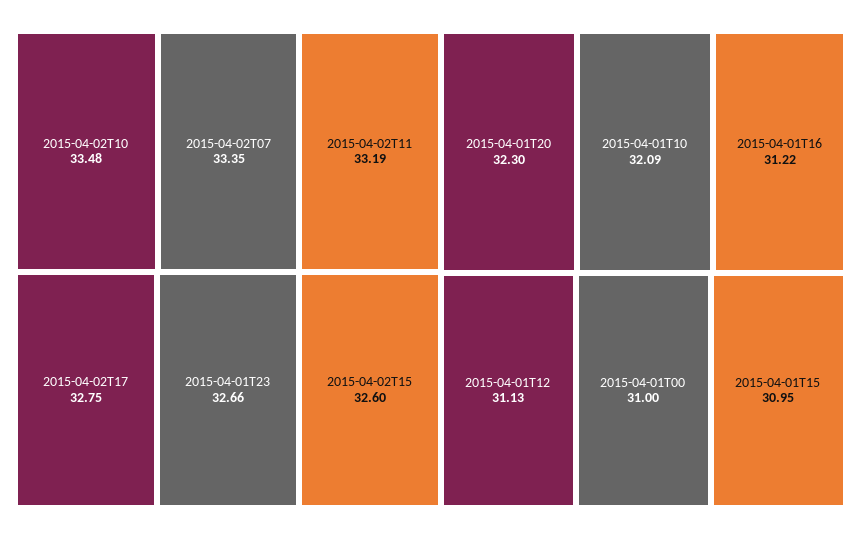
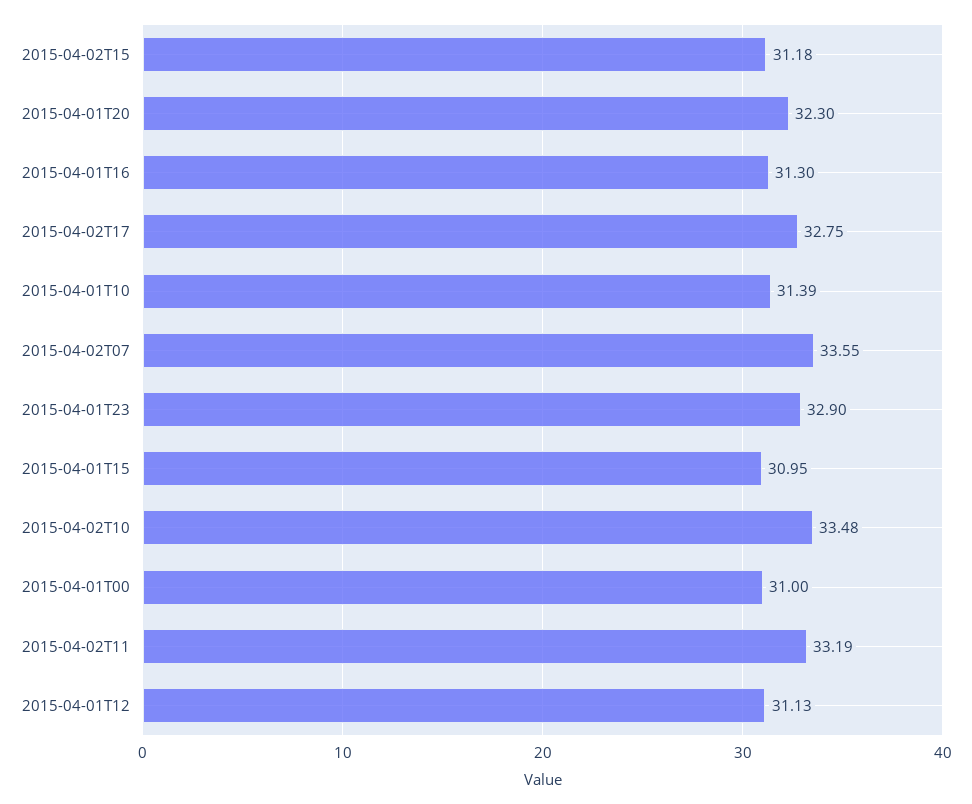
  {
    "2015-04-02T10": 33.48,
-   "2015-04-02T07": 33.35,
+   "2015-04-02T07": 33.55,
    "2015-04-02T11": 33.19,
    "2015-04-02T17": 32.75,
-   "2015-04-01T23": 32.66,
+   "2015-04-01T23": 32.9,
-   "2015-04-02T15": 32.6,
+   "2015-04-02T15": 31.18,
    "2015-04-01T20": 32.3,
-   "2015-04-01T10": 32.09,
+   "2015-04-01T10": 31.39,
-   "2015-04-01T16": 31.22,
+   "2015-04-01T16": 31.3,
    "2015-04-01T12": 31.13,
    "2015-04-01T00": 31,
    "2015-04-01T15": 30.95
  }

